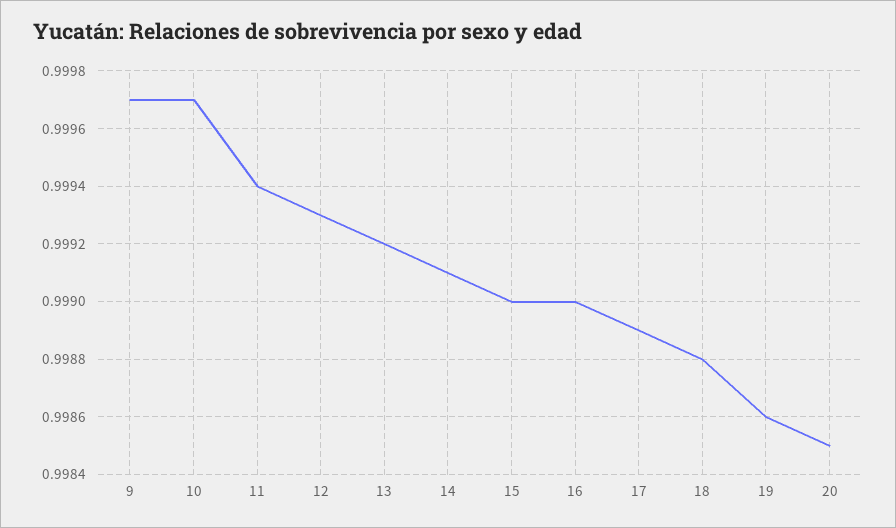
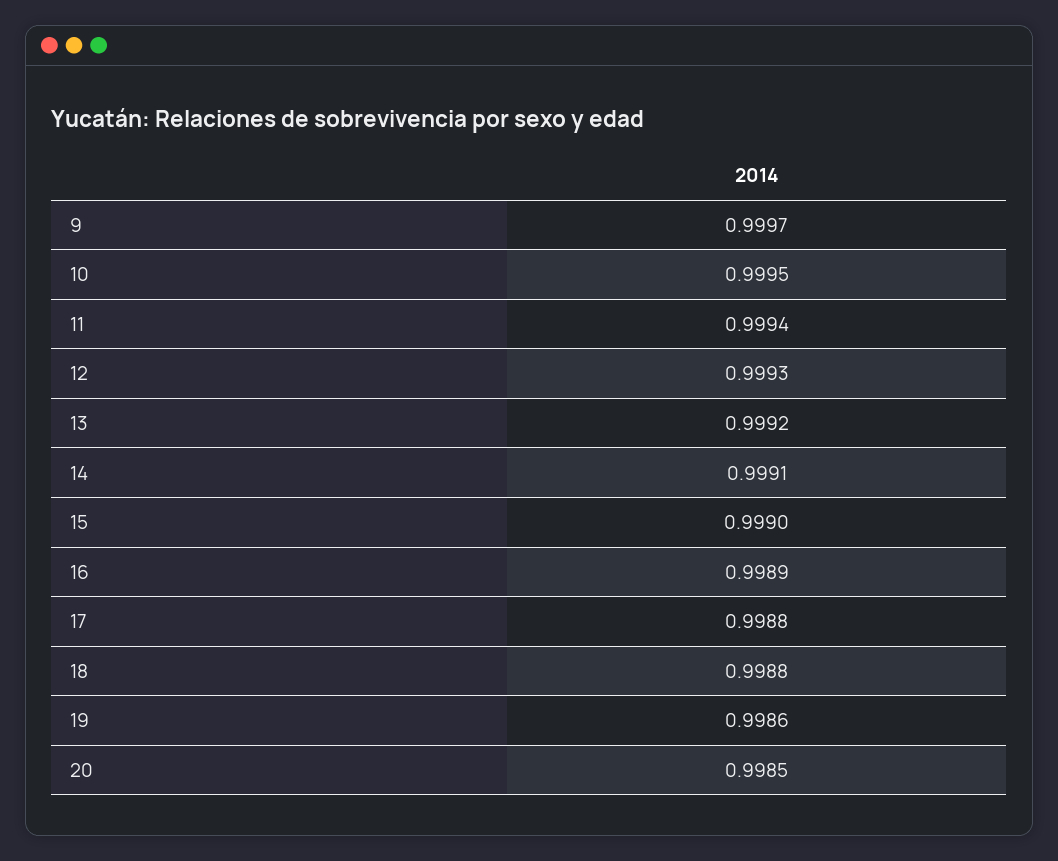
  {
    "9": 0.9997,
-   "10": 0.9997,
+   "10": 0.9995,
    "11": 0.9994,
    "12": 0.9993,
    "13": 0.9992,
    "14": 0.9991,
    "15": 0.999,
-   "16": 0.999,
+   "16": 0.9989,
-   "17": 0.9989,
+   "17": 0.9988,
    "18": 0.9988,
    "19": 0.9986,
    "20": 0.9985
  }

